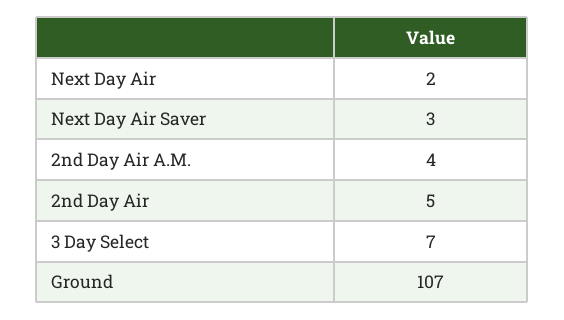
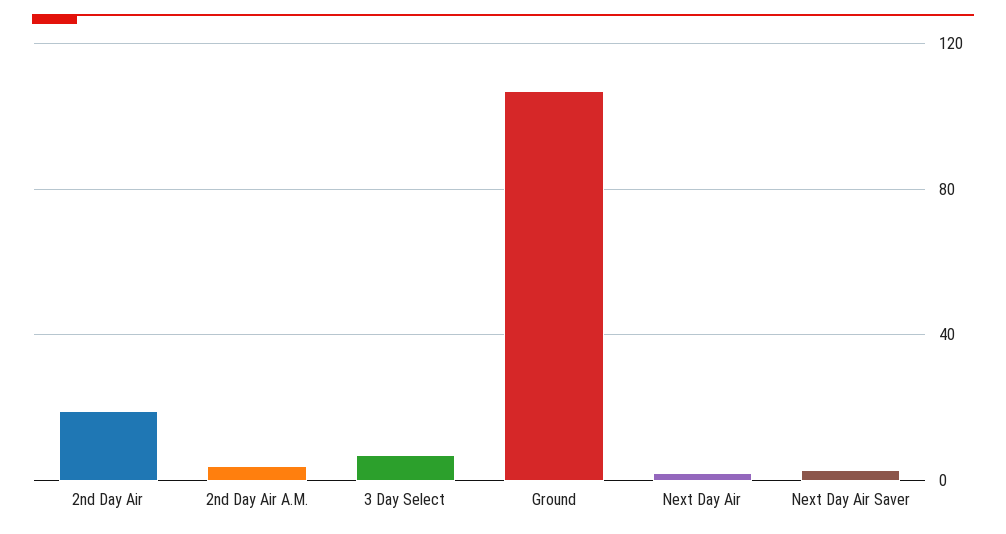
  {
    "Next Day Air": 2,
    "Next Day Air Saver": 3,
    "2nd Day Air A.M.": 4,
-   "2nd Day Air": 5,
+   "2nd Day Air": 20,
    "3 Day Select": 7,
    "Ground": 107
  }

